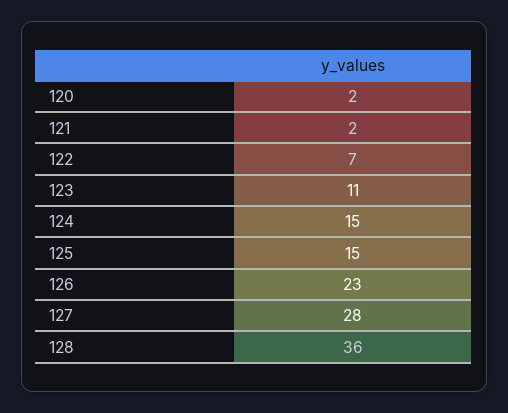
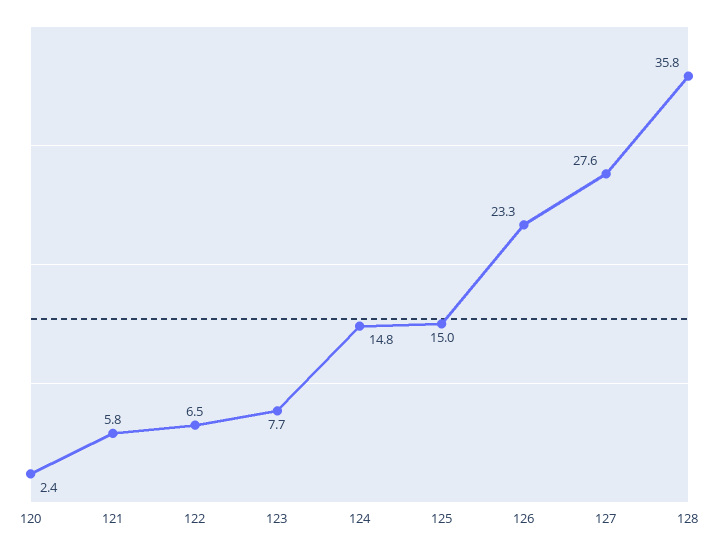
  {
    "120": 2.4,
-   "121": 2,
+   "121": 5.8,
    "122": 6.5,
-   "123": 11,
+   "123": 7.7,
    "124": 14.8,
    "125": 15,
    "126": 23.3,
    "127": 27.6,
    "128": 35.8
  }

